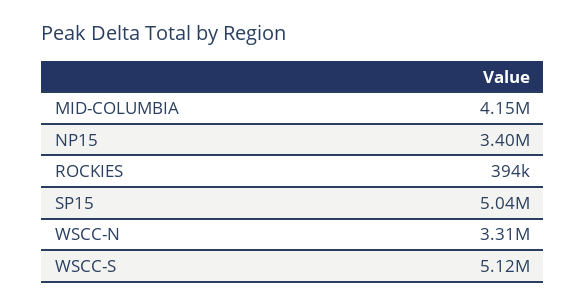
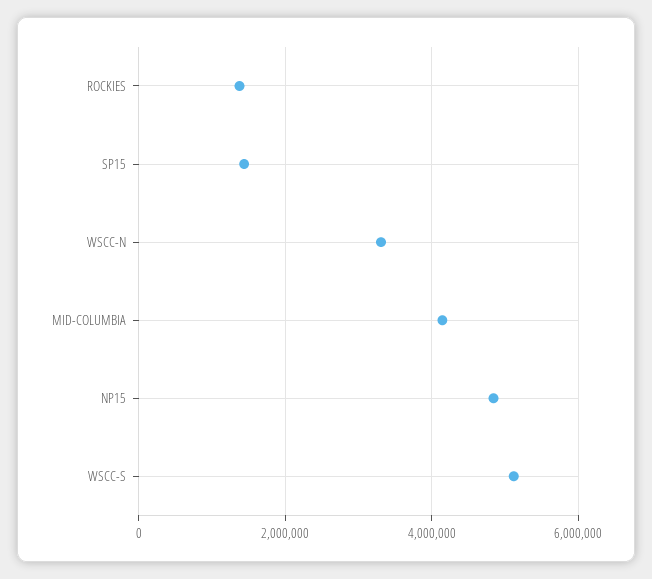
  {
    "MID-COLUMBIA": 4150000,
-   "NP15": 3400000,
+   "NP15": 4800000,
-   "ROCKIES": 394000,
+   "ROCKIES": 1400000,
-   "SP15": 5040000,
+   "SP15": 1400000,
    "WSCC-N": 3310000,
    "WSCC-S": 5120000
  }

